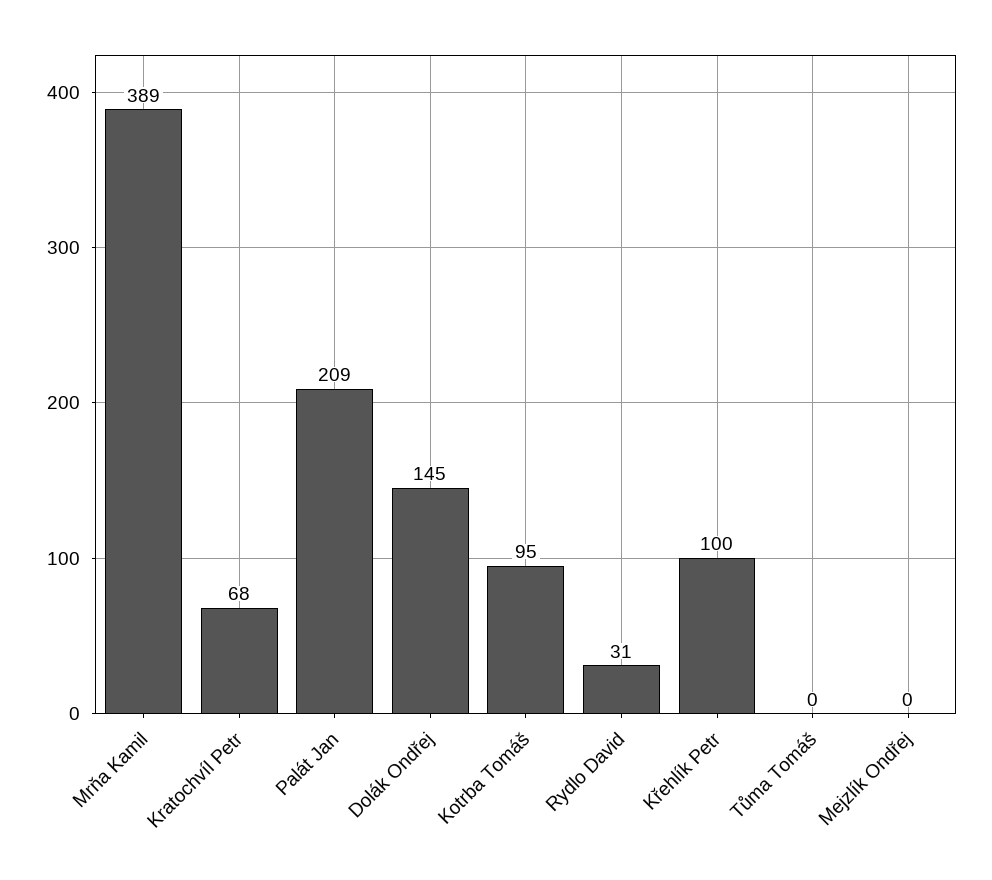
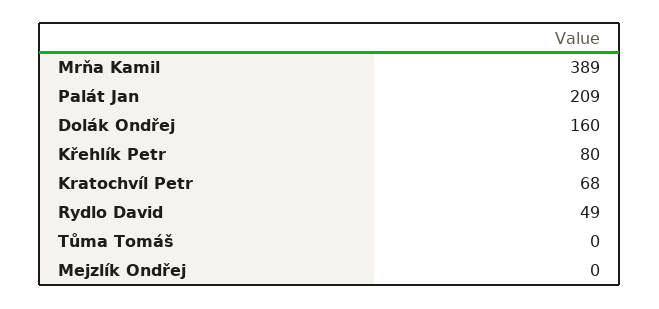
  {
    "Mrňa Kamil": 389,
    "Kratochvíl Petr": 68,
    "Palát Jan": 209,
-   "Dolák Ondřej": 145,
+   "Dolák Ondřej": 160,
-   "Kotrba Tomáš": 95,
-   "Rydlo David": 31,
+   "Rydlo David": 49,
-   "Křehlík Petr": 100,
+   "Křehlík Petr": 80,
    "Tůma Tomáš": 0,
    "Mejzlík Ondřej": 0
  }

